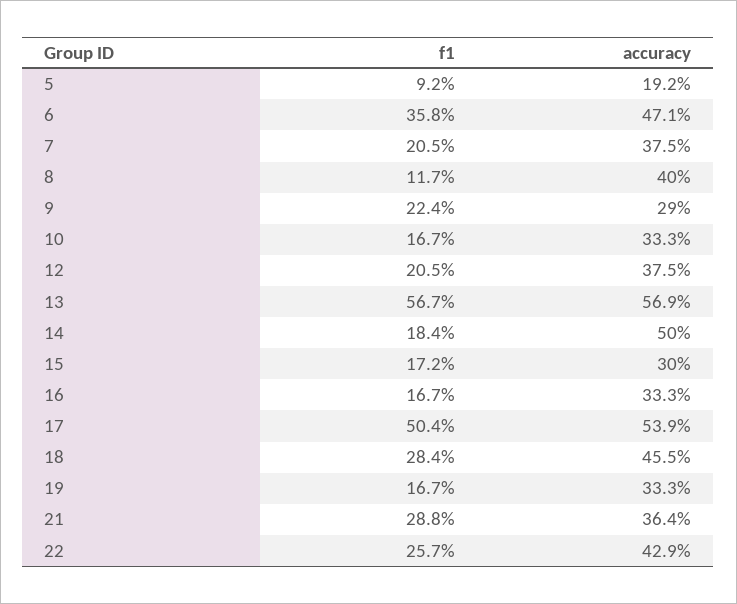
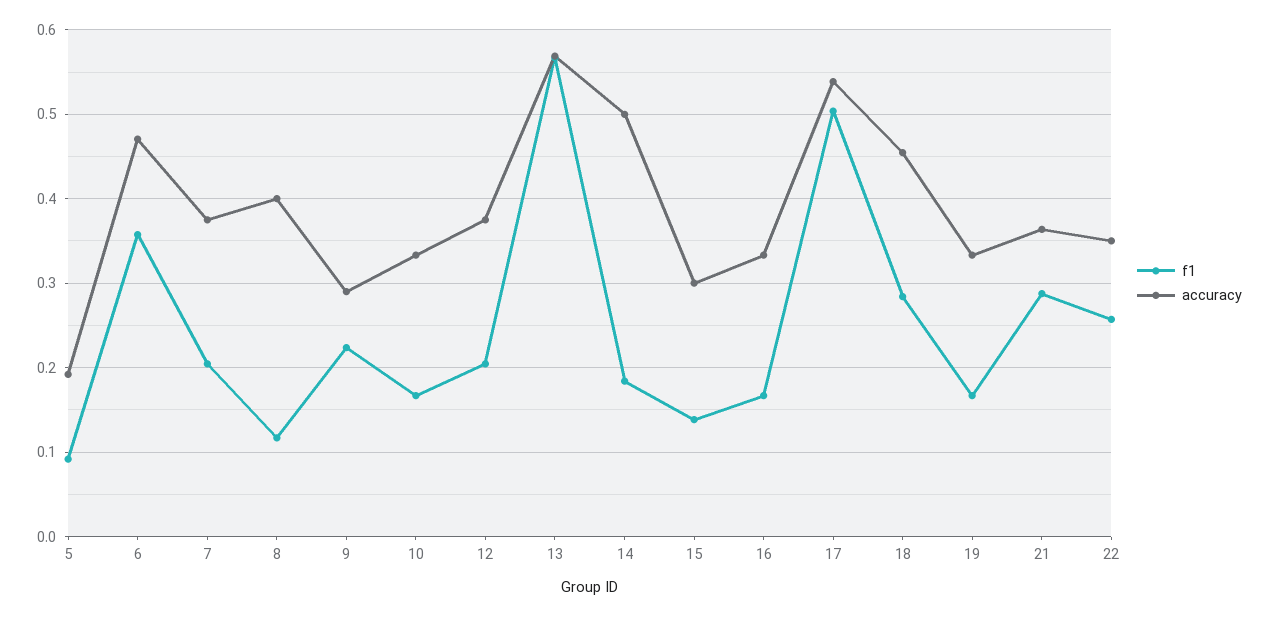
  {
    "f1": {
      "5": 0.092,
      "6": 0.358,
      "7": 0.205,
      "8": 0.117,
      "9": 0.224,
      "10": 0.167,
      "12": 0.205,
      "13": 0.567,
      "14": 0.184,
-     "15": 0.172,
+     "15": 0.14,
      "16": 0.167,
      "17": 0.504,
      "18": 0.284,
      "19": 0.167,
      "21": 0.288,
      "22": 0.257
    },
    "accuracy": {
      "5": 0.192,
      "6": 0.471,
      "7": 0.375,
      "8": 0.4,
      "9": 0.29,
      "10": 0.333,
      "12": 0.375,
      "13": 0.569,
      "14": 0.5,
      "15": 0.3,
      "16": 0.333,
      "17": 0.539,
      "18": 0.455,
      "19": 0.333,
      "21": 0.364,
-     "22": 0.429
+     "22": 0.35
    }
  }

